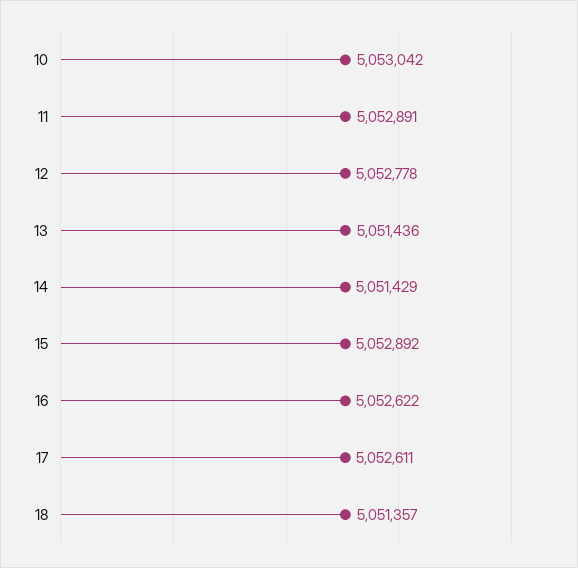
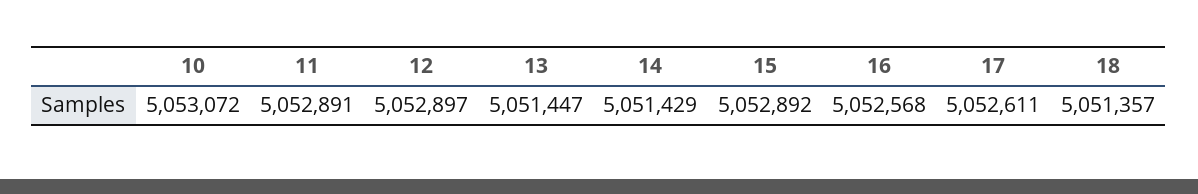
  {
-   "10": 5053042,
+   "10": 5053072,
    "11": 5052891,
-   "12": 5052778,
+   "12": 5052897,
-   "13": 5051436,
+   "13": 5051447,
    "14": 5051429,
    "15": 5052892,
-   "16": 5052622,
+   "16": 5052568,
    "17": 5052611,
    "18": 5051357
  }

